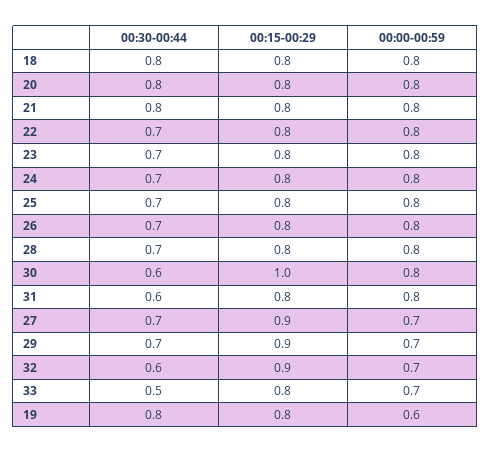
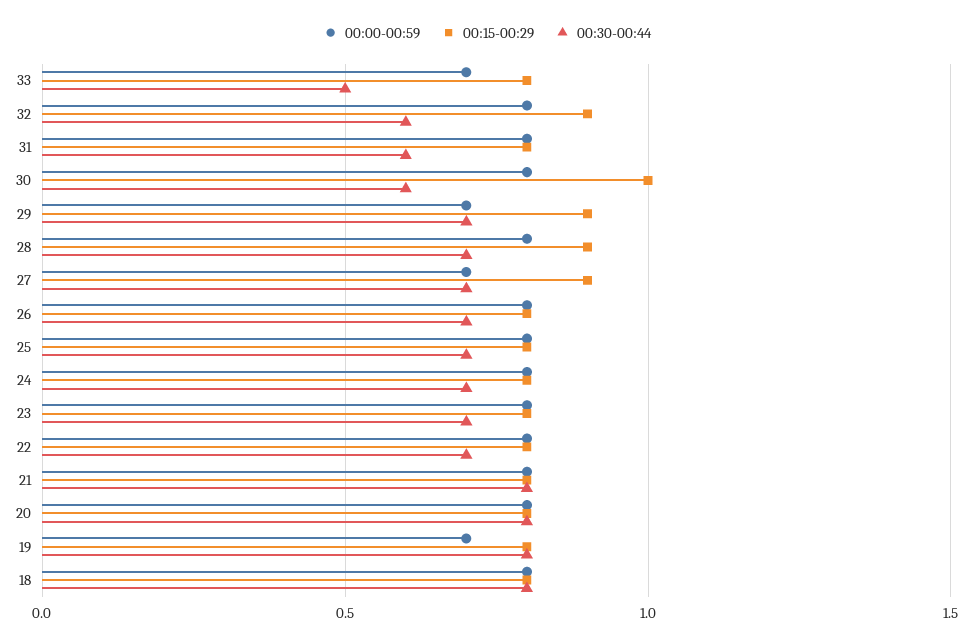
  {
    "00:30-00:44": {
      "18": 0.8,
      "20": 0.8,
      "21": 0.8,
      "22": 0.7,
      "23": 0.7,
      "24": 0.7,
      "25": 0.7,
      "26": 0.7,
      "28": 0.7,
      "30": 0.6,
      "31": 0.6,
      "27": 0.7,
      "29": 0.7,
      "32": 0.6,
      "33": 0.5,
      "19": 0.8
    },
    "00:15-00:29": {
      "18": 0.8,
      "20": 0.8,
      "21": 0.8,
      "22": 0.8,
      "23": 0.8,
      "24": 0.8,
      "25": 0.8,
      "26": 0.8,
-     "28": 0.8,
+     "28": 0.9,
      "30": 1,
      "31": 0.8,
      "27": 0.9,
      "29": 0.9,
      "32": 0.9,
      "33": 0.8,
      "19": 0.8
    },
    "00:00-00:59": {
      "18": 0.8,
      "20": 0.8,
      "21": 0.8,
      "22": 0.8,
      "23": 0.8,
      "24": 0.8,
      "25": 0.8,
      "26": 0.8,
      "28": 0.8,
      "30": 0.8,
      "31": 0.8,
      "27": 0.7,
      "29": 0.7,
-     "32": 0.7,
+     "32": 0.8,
      "33": 0.7,
-     "19": 0.6
+     "19": 0.7
    }
  }

